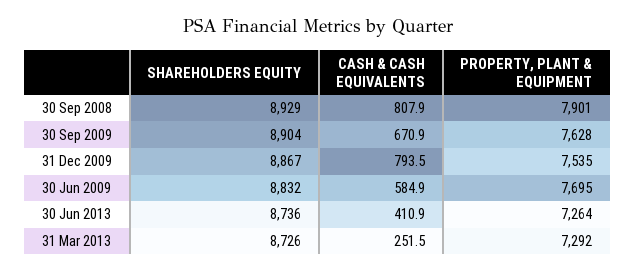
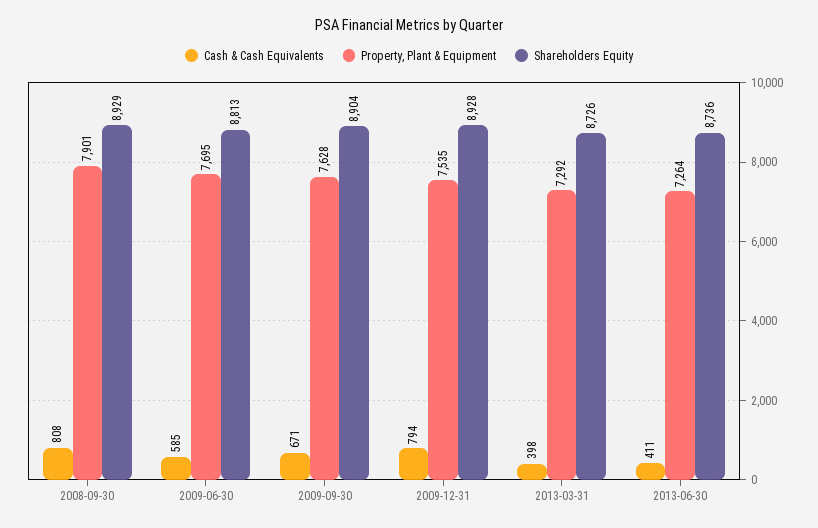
  {
    "SHAREHOLDERS EQUITY": {
      "30 Sep 2008": 8929,
      "30 Sep 2009": 8904,
-     "31 Dec 2009": 8867,
+     "31 Dec 2009": 8928,
-     "30 Jun 2009": 8832,
+     "30 Jun 2009": 8813,
      "30 Jun 2013": 8736,
      "31 Mar 2013": 8726
    },
    "CASH & CASH EQUIVALENTS": {
      "30 Sep 2008": 807.9,
      "30 Sep 2009": 670.9,
      "31 Dec 2009": 793.5,
      "30 Jun 2009": 584.9,
      "30 Jun 2013": 410.9,
-     "31 Mar 2013": 251.5
+     "31 Mar 2013": 398
    },
    "PROPERTY, PLANT & EQUIPMENT": {
      "30 Sep 2008": 7901,
      "30 Sep 2009": 7628,
      "31 Dec 2009": 7535,
      "30 Jun 2009": 7695,
      "30 Jun 2013": 7264,
      "31 Mar 2013": 7292
    }
  }

